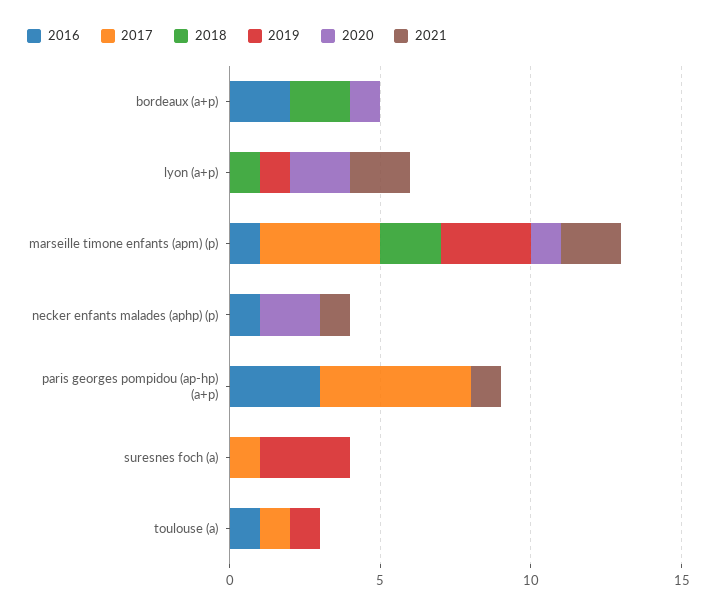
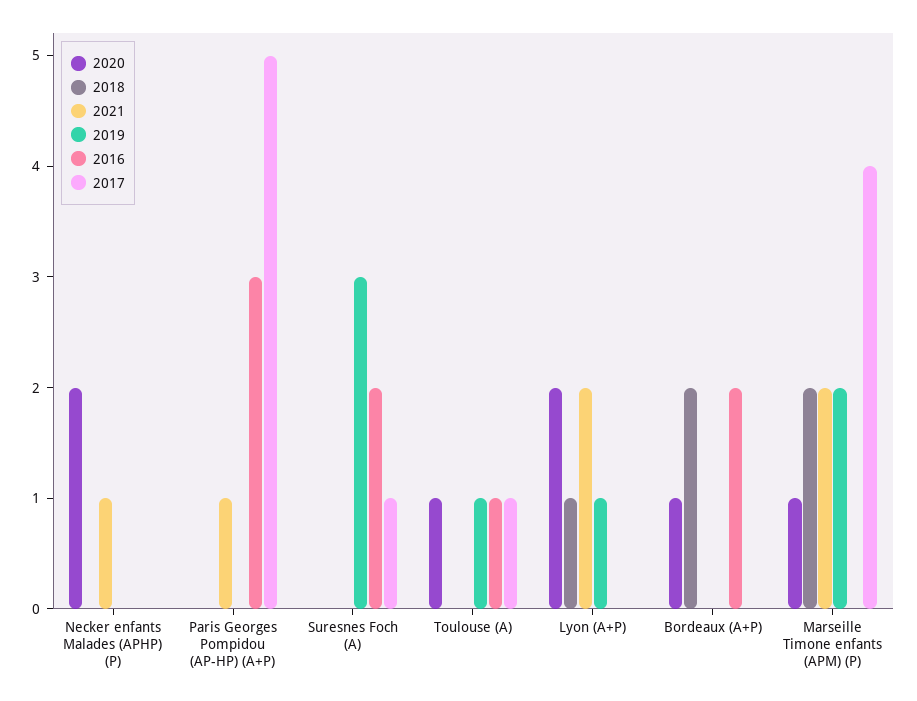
  {
    "2016": {
      "bordeaux (a+p)": 2,
      "lyon (a+p)": 0,
-     "marseille timone enfants (apm) (p)": 1,
+     "marseille timone enfants (apm) (p)": 0,
-     "necker enfants malades (aphp) (p)": 1,
+     "necker enfants malades (aphp) (p)": 0,
      "paris georges pompidou (ap-hp) (a+p)": 3,
-     "suresnes foch (a)": 0,
+     "suresnes foch (a)": 2,
      "toulouse (a)": 1
    },
    "2017": {
      "bordeaux (a+p)": 0,
      "lyon (a+p)": 0,
      "marseille timone enfants (apm) (p)": 4,
      "necker enfants malades (aphp) (p)": 0,
      "paris georges pompidou (ap-hp) (a+p)": 5,
      "suresnes foch (a)": 1,
      "toulouse (a)": 1
    },
    "2018": {
      "bordeaux (a+p)": 2,
      "lyon (a+p)": 1,
      "marseille timone enfants (apm) (p)": 2,
      "necker enfants malades (aphp) (p)": 0,
      "paris georges pompidou (ap-hp) (a+p)": 0,
      "suresnes foch (a)": 0,
      "toulouse (a)": 0
    },
    "2019": {
      "bordeaux (a+p)": 0,
      "lyon (a+p)": 1,
-     "marseille timone enfants (apm) (p)": 3,
+     "marseille timone enfants (apm) (p)": 2,
      "necker enfants malades (aphp) (p)": 0,
      "paris georges pompidou (ap-hp) (a+p)": 0,
      "suresnes foch (a)": 3,
      "toulouse (a)": 1
    },
    "2020": {
      "bordeaux (a+p)": 1,
      "lyon (a+p)": 2,
      "marseille timone enfants (apm) (p)": 1,
      "necker enfants malades (aphp) (p)": 2,
      "paris georges pompidou (ap-hp) (a+p)": 0,
      "suresnes foch (a)": 0,
-     "toulouse (a)": 0
+     "toulouse (a)": 1
    },
    "2021": {
      "bordeaux (a+p)": 0,
      "lyon (a+p)": 2,
      "marseille timone enfants (apm) (p)": 2,
      "necker enfants malades (aphp) (p)": 1,
      "paris georges pompidou (ap-hp) (a+p)": 1,
      "suresnes foch (a)": 0,
      "toulouse (a)": 0
    }
  }

